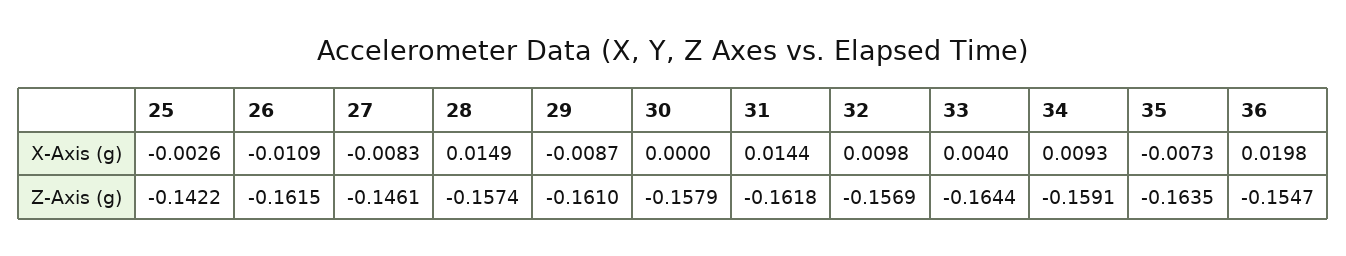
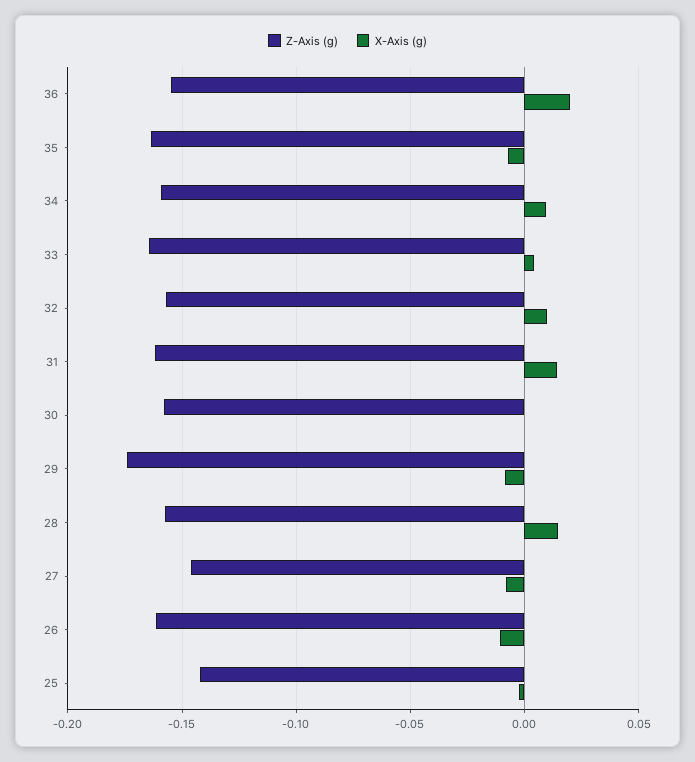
  {
    "X-Axis (g)": {
      "25": -0.0026,
      "26": -0.0109,
      "27": -0.0083,
      "28": 0.0149,
      "29": -0.0087,
      "30": 0,
      "31": 0.0144,
      "32": 0.0098,
      "33": 0.004,
      "34": 0.0093,
      "35": -0.0073,
      "36": 0.0198
    },
    "Z-Axis (g)": {
      "25": -0.1422,
      "26": -0.1615,
      "27": -0.1461,
      "28": -0.1574,
-     "29": -0.161,
+     "29": -0.175,
      "30": -0.1579,
      "31": -0.1618,
      "32": -0.1569,
      "33": -0.1644,
      "34": -0.1591,
      "35": -0.1635,
      "36": -0.1547
    }
  }

